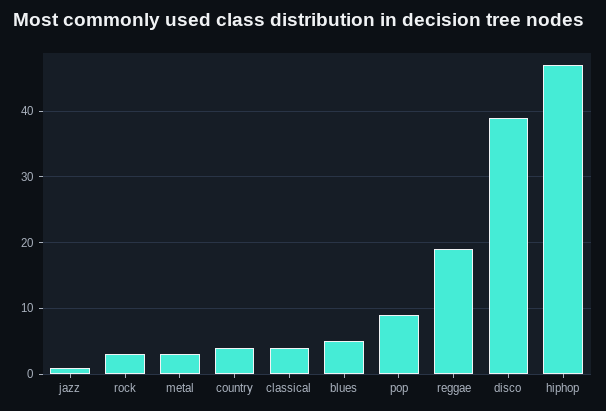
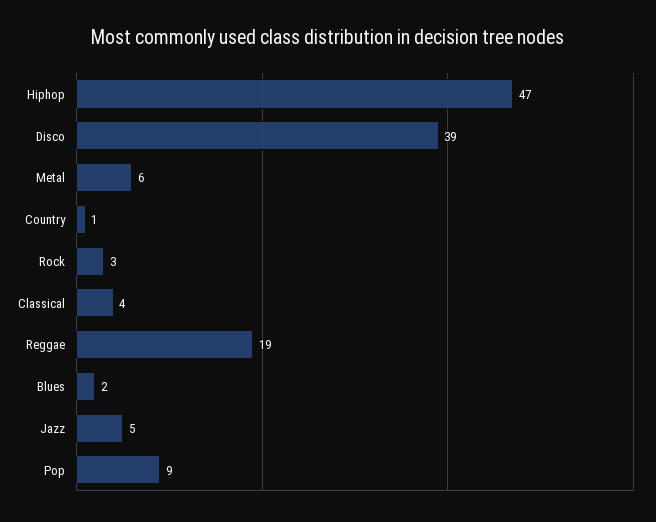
  {
-   "jazz": 1,
+   "jazz": 5,
    "rock": 3,
-   "metal": 3,
+   "metal": 6,
-   "country": 4,
+   "country": 1,
    "classical": 4,
-   "blues": 5,
+   "blues": 2,
    "pop": 9,
    "reggae": 19,
    "disco": 39,
    "hiphop": 47
  }

